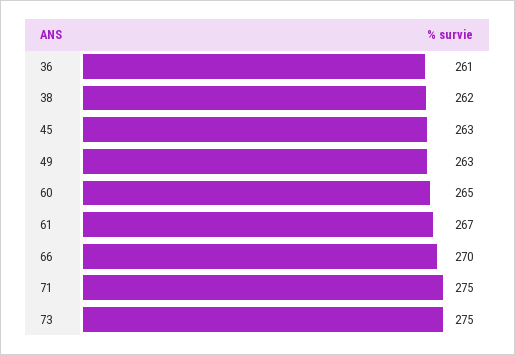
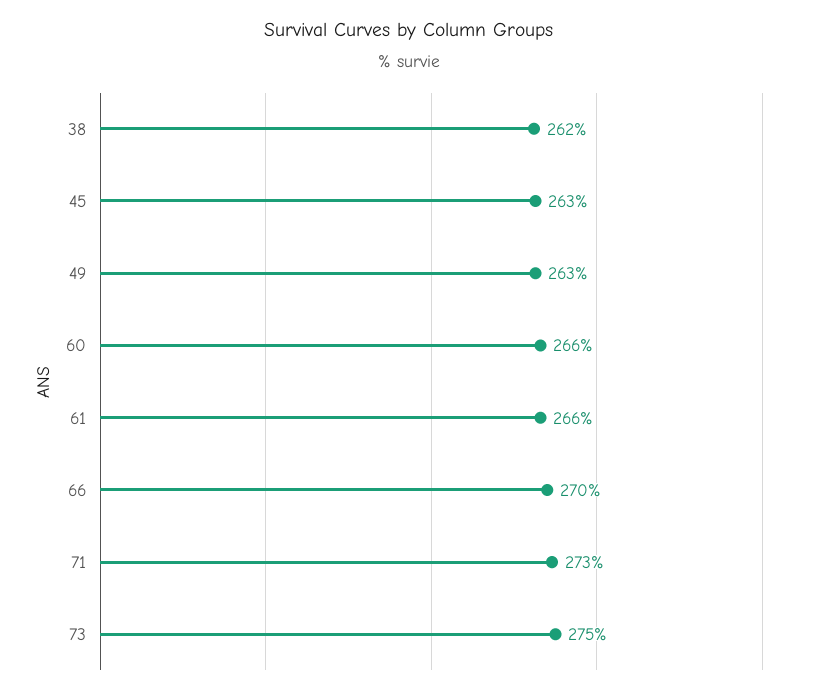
  {
-   "36": 261,
    "38": 262,
    "45": 263,
    "49": 263,
-   "60": 265,
+   "60": 266,
-   "61": 267,
+   "61": 266,
    "66": 270,
-   "71": 275,
+   "71": 273,
    "73": 275
  }

